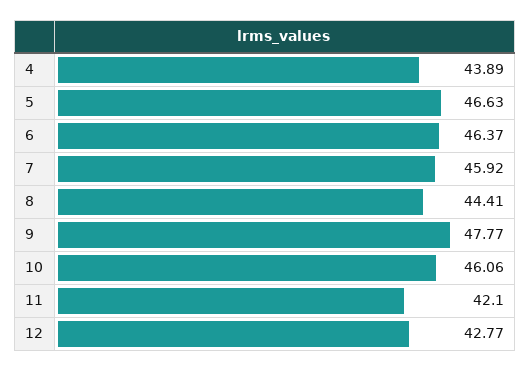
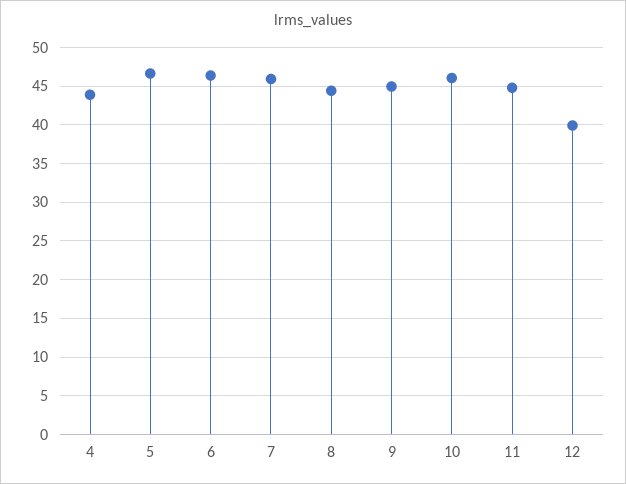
  {
    "4": 43.89,
    "5": 46.63,
    "6": 46.37,
    "7": 45.92,
    "8": 44.41,
-   "9": 47.77,
+   "9": 45,
    "10": 46.06,
-   "11": 42.1,
+   "11": 45,
-   "12": 42.77
+   "12": 40
  }

